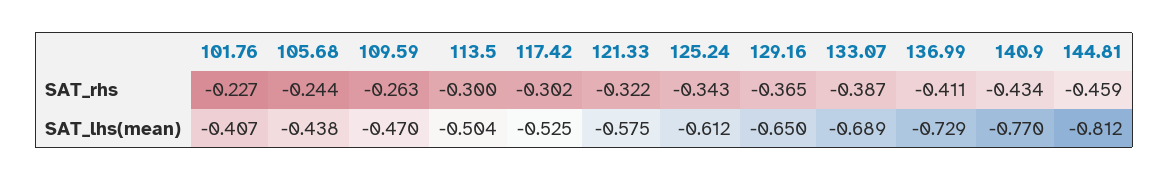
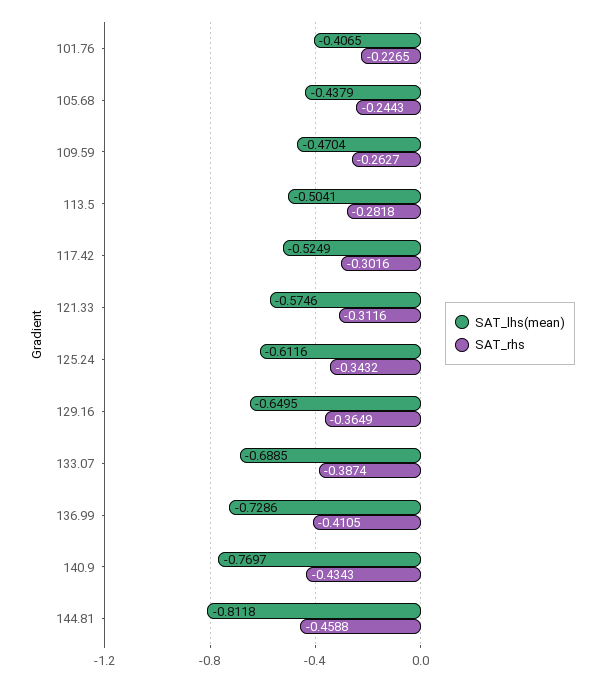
  {
    "SAT_rhs": {
      "101.76": -0.2265,
      "105.68": -0.2443,
      "109.59": -0.2627,
-     "113.5": -0.3,
+     "113.5": -0.2818,
      "117.42": -0.3016,
-     "121.33": -0.322,
+     "121.33": -0.3116,
      "125.24": -0.3432,
      "129.16": -0.3649,
      "133.07": -0.3874,
      "136.99": -0.4105,
      "140.9": -0.4343,
      "144.81": -0.4588
    },
    "SAT_lhs(mean)": {
      "101.76": -0.4065,
      "105.68": -0.4379,
      "109.59": -0.4704,
      "113.5": -0.5041,
      "117.42": -0.5249,
      "121.33": -0.5746,
      "125.24": -0.6116,
      "129.16": -0.6495,
      "133.07": -0.6885,
      "136.99": -0.7286,
      "140.9": -0.7697,
      "144.81": -0.8118
    }
  }

